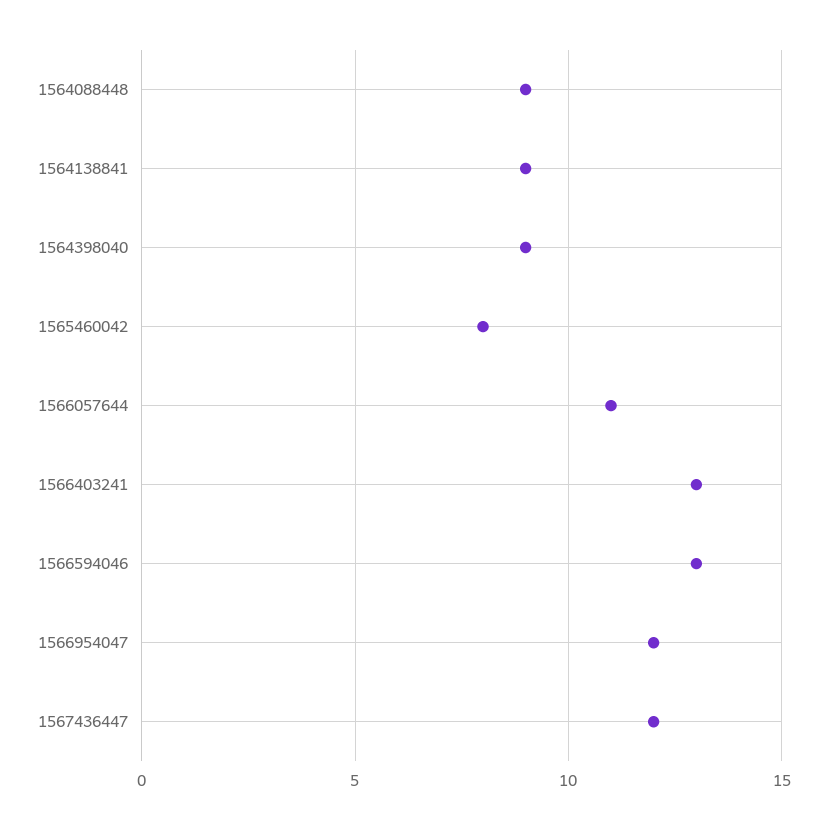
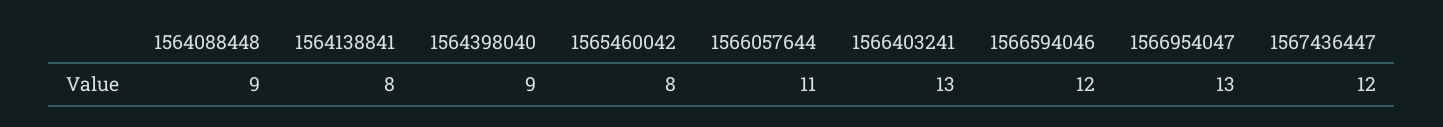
  {
    "1564088448": 9,
-   "1564138841": 9,
+   "1564138841": 8,
    "1564398040": 9,
    "1565460042": 8,
    "1566057644": 11,
    "1566403241": 13,
-   "1566594046": 13,
+   "1566594046": 12,
-   "1566954047": 12,
+   "1566954047": 13,
    "1567436447": 12
  }

